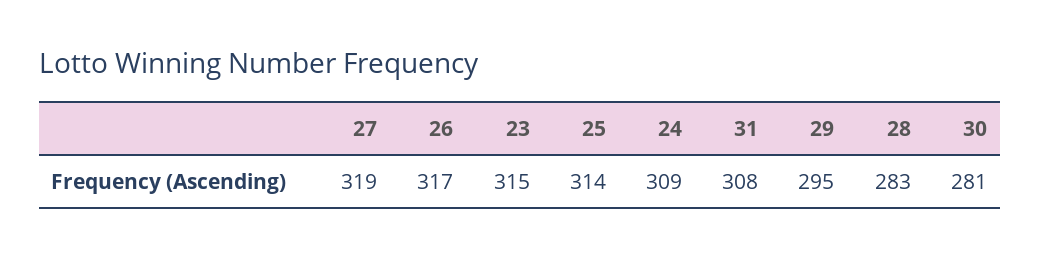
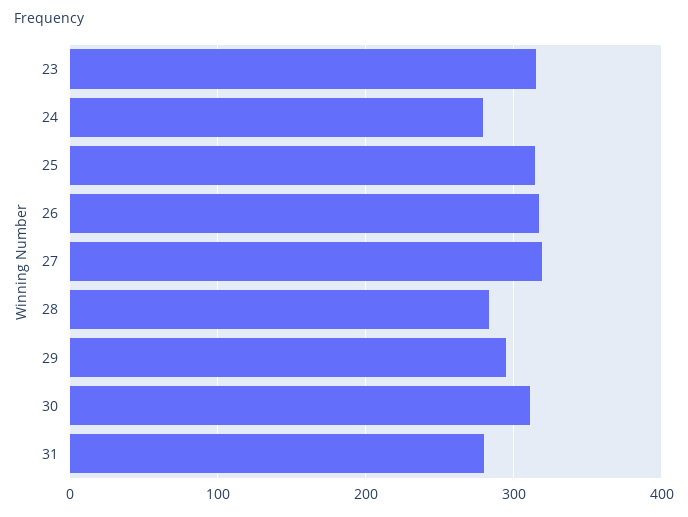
  {
    "27": 319,
    "26": 317,
    "23": 315,
    "25": 314,
-   "24": 309,
+   "24": 280,
-   "31": 308,
+   "31": 280,
    "29": 295,
    "28": 283,
-   "30": 281
+   "30": 310
  }

